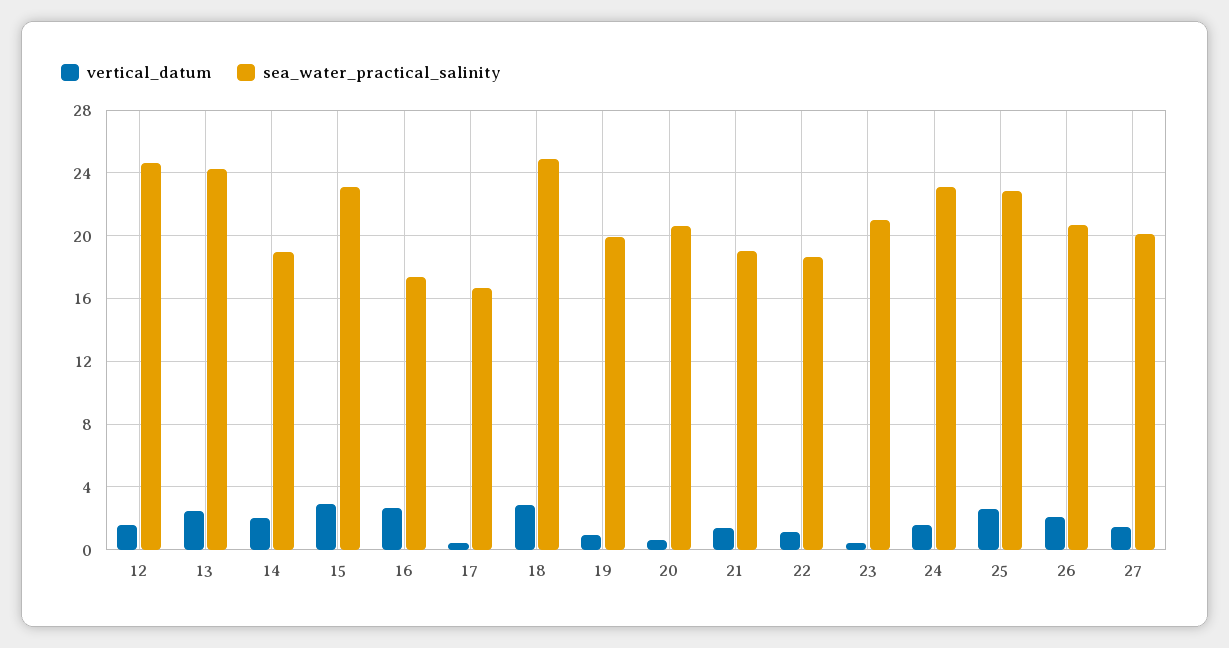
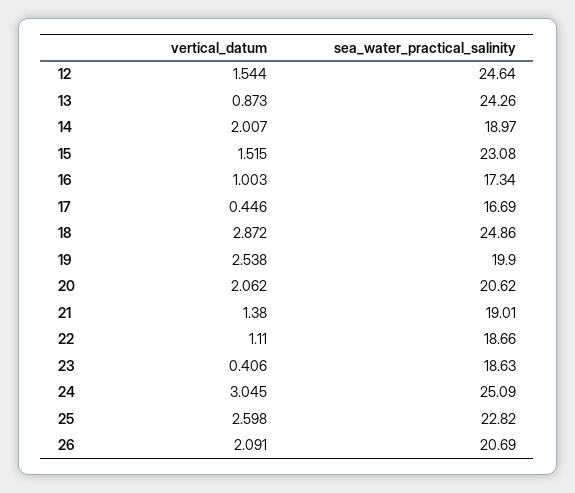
  {
    "vertical_datum": {
      "12": 1.544,
-     "13": 2.5,
+     "13": 0.873,
      "14": 2.007,
-     "15": 3,
+     "15": 1.515,
-     "16": 2.5,
+     "16": 1.003,
      "17": 0.446,
      "18": 2.872,
-     "19": 1,
+     "19": 2.538,
-     "20": 0.5,
+     "20": 2.062,
      "21": 1.38,
      "22": 1.11,
      "23": 0.406,
-     "24": 1.5,
+     "24": 3.045,
      "25": 2.598,
-     "26": 2.091,
+     "26": 2.091
-     "27": 1.5
    },
    "sea_water_practical_salinity": {
      "12": 24.64,
      "13": 24.26,
      "14": 18.97,
      "15": 23.08,
      "16": 17.34,
      "17": 16.69,
      "18": 24.86,
      "19": 19.9,
      "20": 20.62,
      "21": 19.01,
      "22": 18.66,
-     "23": 21,
+     "23": 18.63,
-     "24": 23,
+     "24": 25.09,
      "25": 22.82,
-     "26": 20.69,
+     "26": 20.69
-     "27": 20
    }
  }

